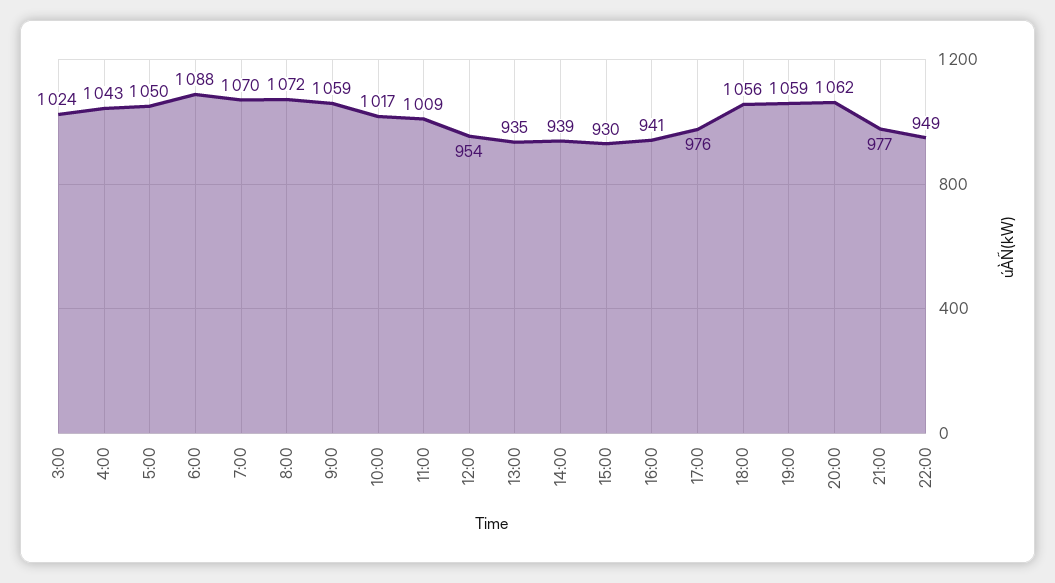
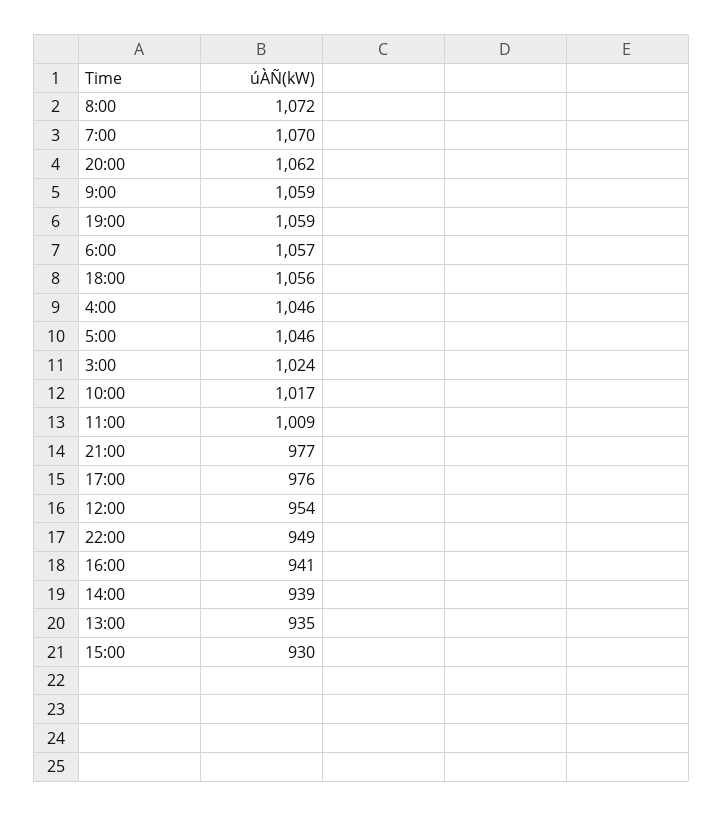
  {
    "3:00": 1024,
-   "4:00": 1043,
+   "4:00": 1046,
-   "5:00": 1050,
+   "5:00": 1046,
-   "6:00": 1088,
+   "6:00": 1057,
    "7:00": 1070,
    "8:00": 1072,
    "9:00": 1059,
    "10:00": 1017,
    "11:00": 1009,
    "12:00": 954,
    "13:00": 935,
    "14:00": 939,
    "15:00": 930,
    "16:00": 941,
    "17:00": 976,
    "18:00": 1056,
    "19:00": 1059,
    "20:00": 1062,
    "21:00": 977,
    "22:00": 949
  }

